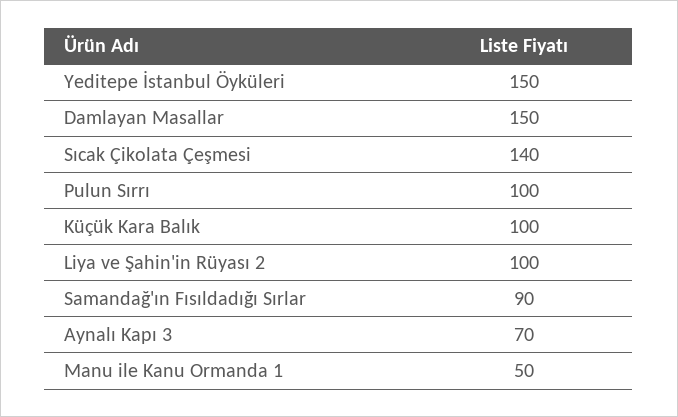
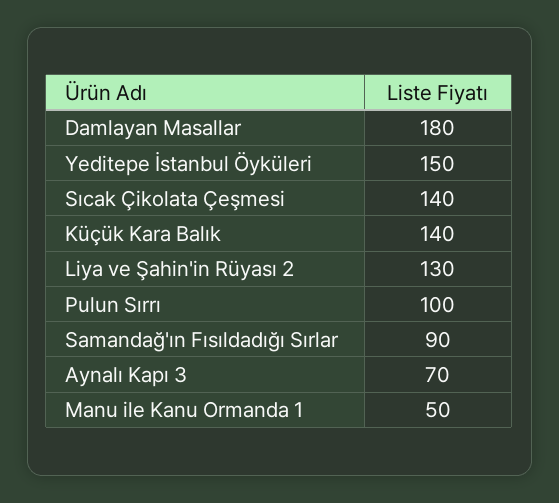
  {
    "Yeditepe İstanbul Öyküleri": 150,
-   "Damlayan Masallar": 150,
+   "Damlayan Masallar": 180,
    "Sıcak Çikolata Çeşmesi": 140,
    "Pulun Sırrı": 100,
-   "Küçük Kara Balık": 100,
+   "Küçük Kara Balık": 140,
-   "Liya ve Şahin'in Rüyası 2": 100,
+   "Liya ve Şahin'in Rüyası 2": 130,
    "Samandağ'ın Fısıldadığı Sırlar": 90,
    "Aynalı Kapı 3": 70,
    "Manu ile Kanu Ormanda 1": 50
  }

